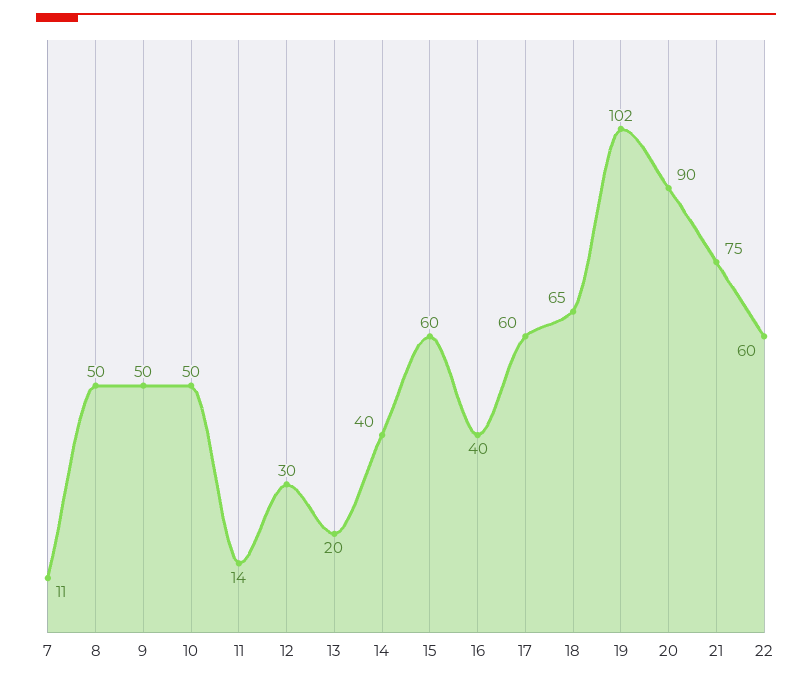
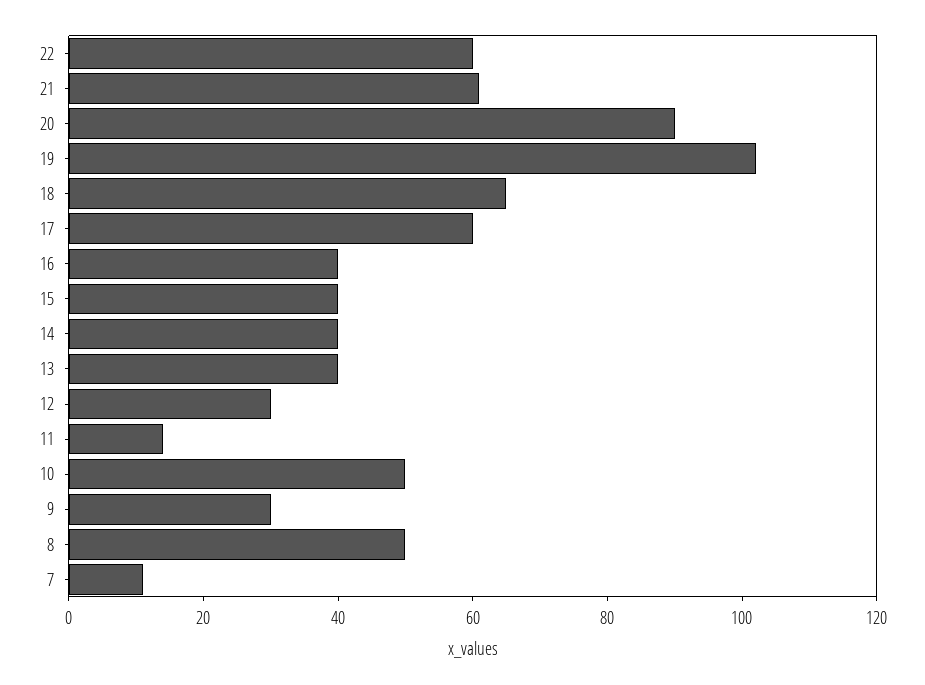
  {
    "7": 11,
    "8": 50,
-   "9": 50,
+   "9": 30,
    "10": 50,
    "11": 14,
    "12": 30,
-   "13": 20,
+   "13": 40,
    "14": 40,
-   "15": 60,
+   "15": 40,
    "16": 40,
    "17": 60,
    "18": 65,
    "19": 102,
    "20": 90,
-   "21": 75,
+   "21": 60,
    "22": 60
  }

